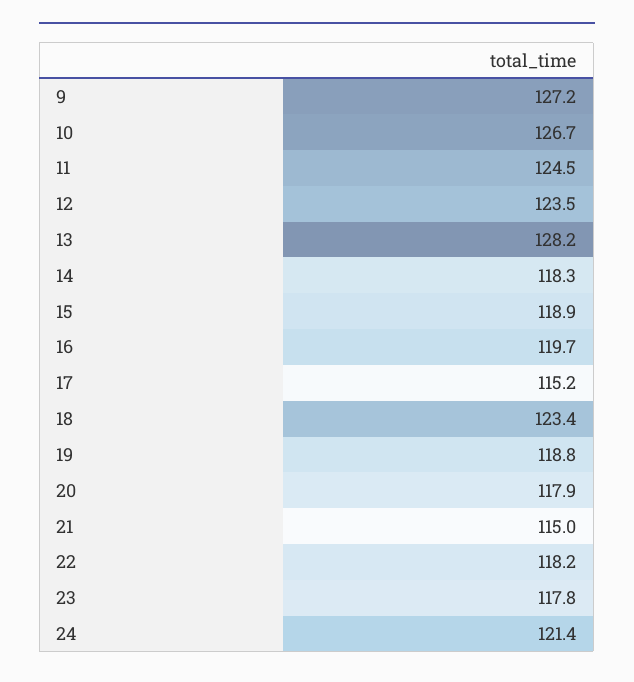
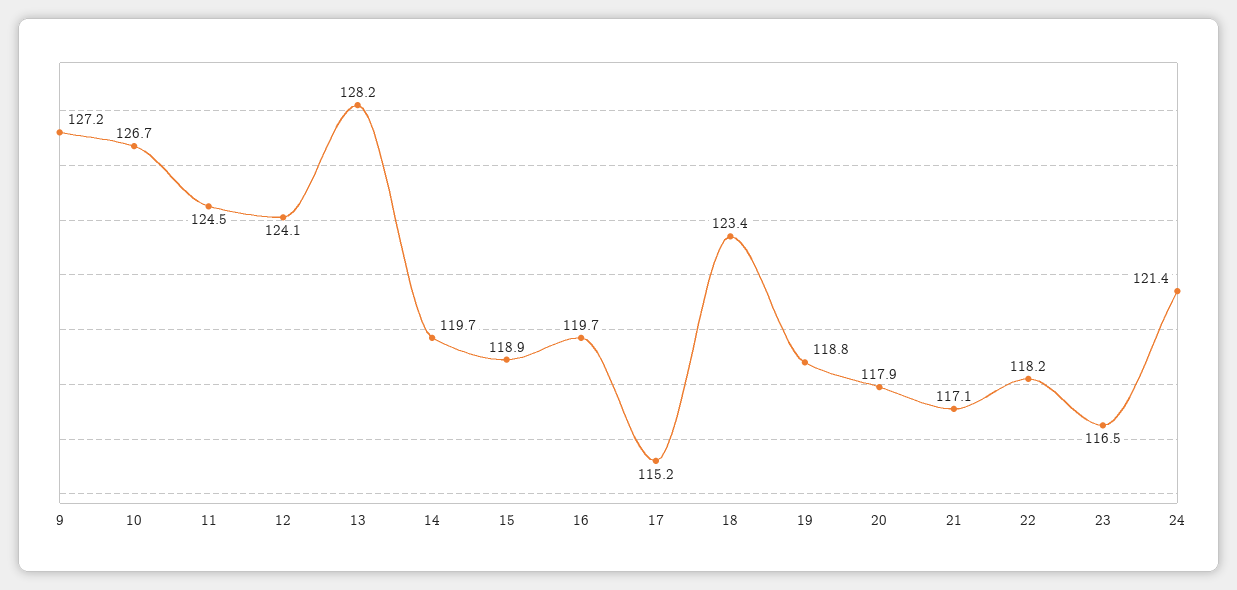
  {
    "9": 127.2,
    "10": 126.7,
    "11": 124.5,
-   "12": 123.5,
+   "12": 124.1,
    "13": 128.2,
-   "14": 118.3,
+   "14": 119.7,
    "15": 118.9,
    "16": 119.7,
    "17": 115.2,
    "18": 123.4,
    "19": 118.8,
    "20": 117.9,
-   "21": 115,
+   "21": 117.1,
    "22": 118.2,
-   "23": 117.8,
+   "23": 116.5,
    "24": 121.4
  }

